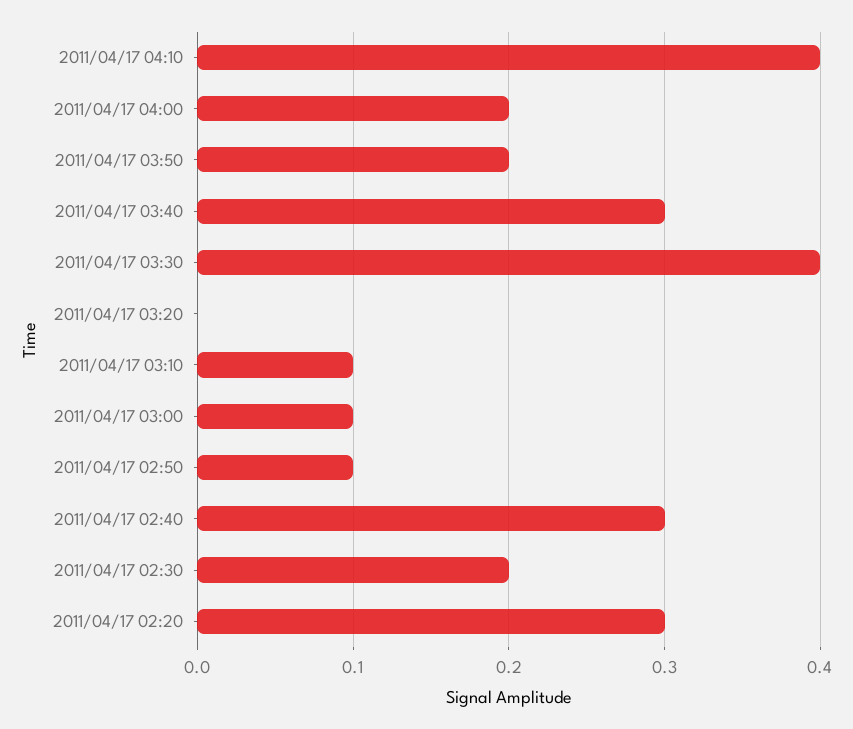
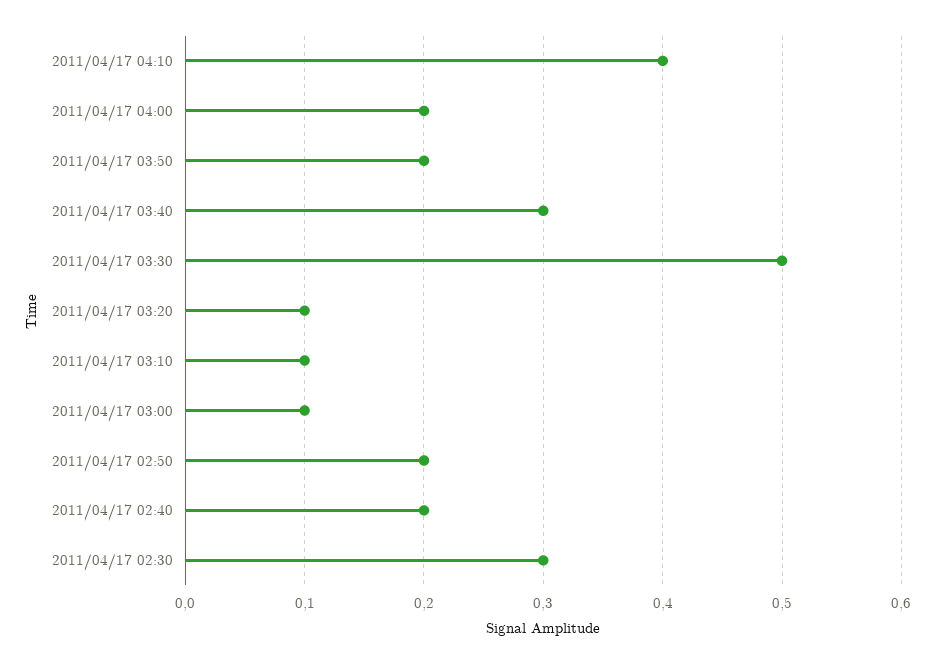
  {
    "2011/04/17 04:10": 0.4,
    "2011/04/17 04:00": 0.2,
    "2011/04/17 03:50": 0.2,
    "2011/04/17 03:40": 0.3,
-   "2011/04/17 03:30": 0.4,
+   "2011/04/17 03:30": 0.5,
-   "2011/04/17 03:20": 0,
+   "2011/04/17 03:20": 0.1,
    "2011/04/17 03:10": 0.1,
    "2011/04/17 03:00": 0.1,
-   "2011/04/17 02:50": 0.1,
+   "2011/04/17 02:50": 0.2,
-   "2011/04/17 02:40": 0.3,
+   "2011/04/17 02:40": 0.2,
-   "2011/04/17 02:30": 0.2,
+   "2011/04/17 02:30": 0.3
-   "2011/04/17 02:20": 0.3
  }

